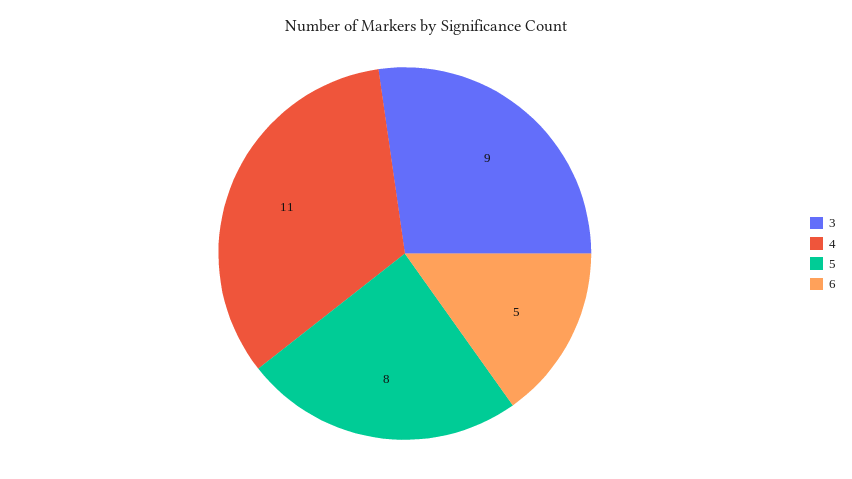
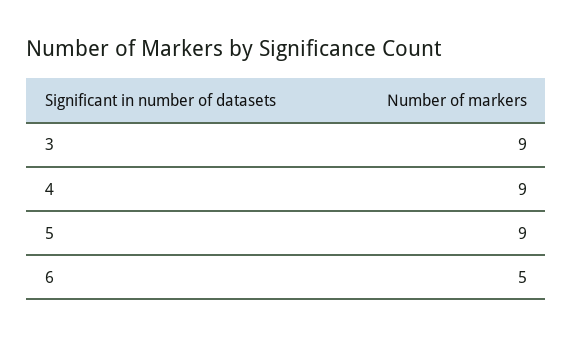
  {
    "3": 9,
-   "4": 11,
+   "4": 9,
-   "5": 8,
+   "5": 9,
    "6": 5
  }

